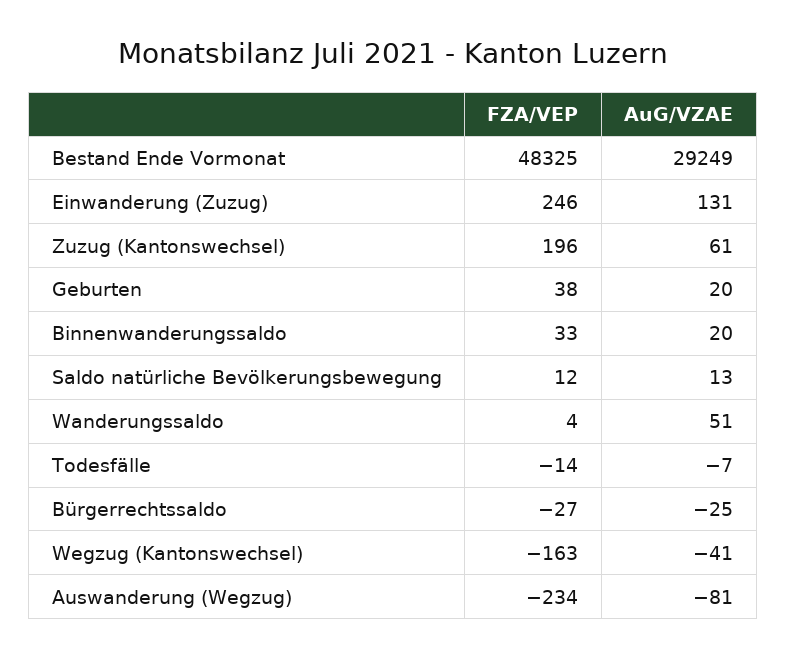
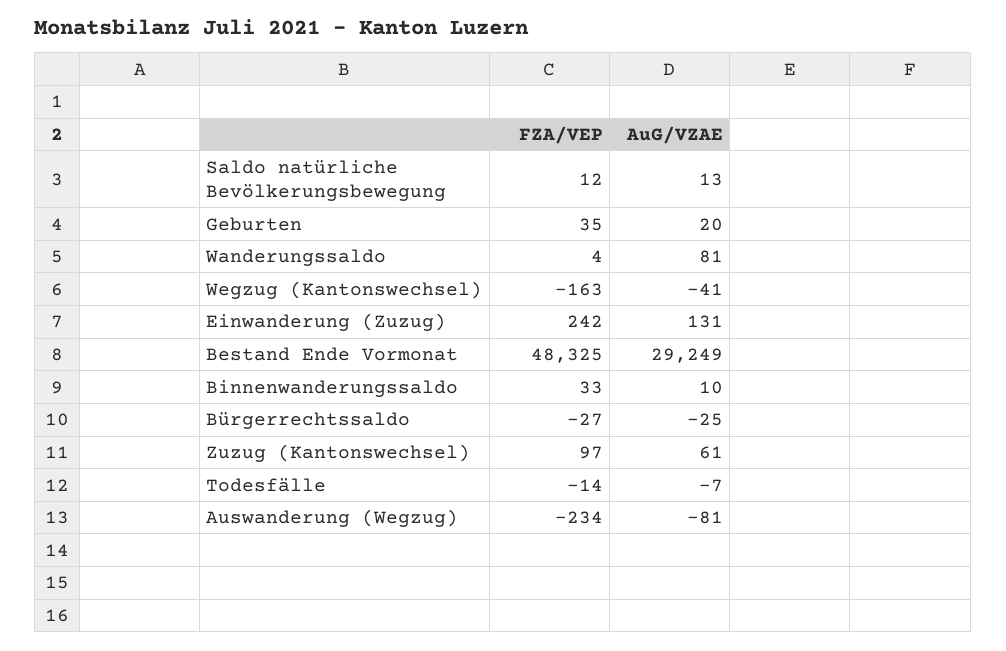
  {
    "FZA/VEP": {
      "Bestand Ende Vormonat": 48325,
-     "Einwanderung (Zuzug)": 246,
+     "Einwanderung (Zuzug)": 242,
-     "Zuzug (Kantonswechsel)": 196,
+     "Zuzug (Kantonswechsel)": 97,
-     "Geburten": 38,
+     "Geburten": 35,
      "Binnenwanderungssaldo": 33,
      "Saldo natürliche Bevölkerungsbewegung": 12,
      "Wanderungssaldo": 4,
      "Todesfälle": -14,
      "Bürgerrechtssaldo": -27,
      "Wegzug (Kantonswechsel)": -163,
      "Auswanderung (Wegzug)": -234
    },
    "AuG/VZAE": {
      "Bestand Ende Vormonat": 29249,
      "Einwanderung (Zuzug)": 131,
      "Zuzug (Kantonswechsel)": 61,
      "Geburten": 20,
-     "Binnenwanderungssaldo": 20,
+     "Binnenwanderungssaldo": 10,
      "Saldo natürliche Bevölkerungsbewegung": 13,
-     "Wanderungssaldo": 51,
+     "Wanderungssaldo": 81,
      "Todesfälle": -7,
      "Bürgerrechtssaldo": -25,
      "Wegzug (Kantonswechsel)": -41,
      "Auswanderung (Wegzug)": -81
    }
  }

